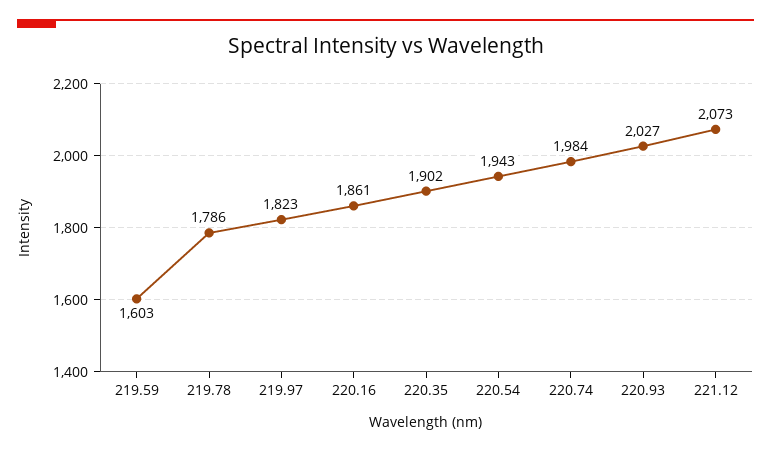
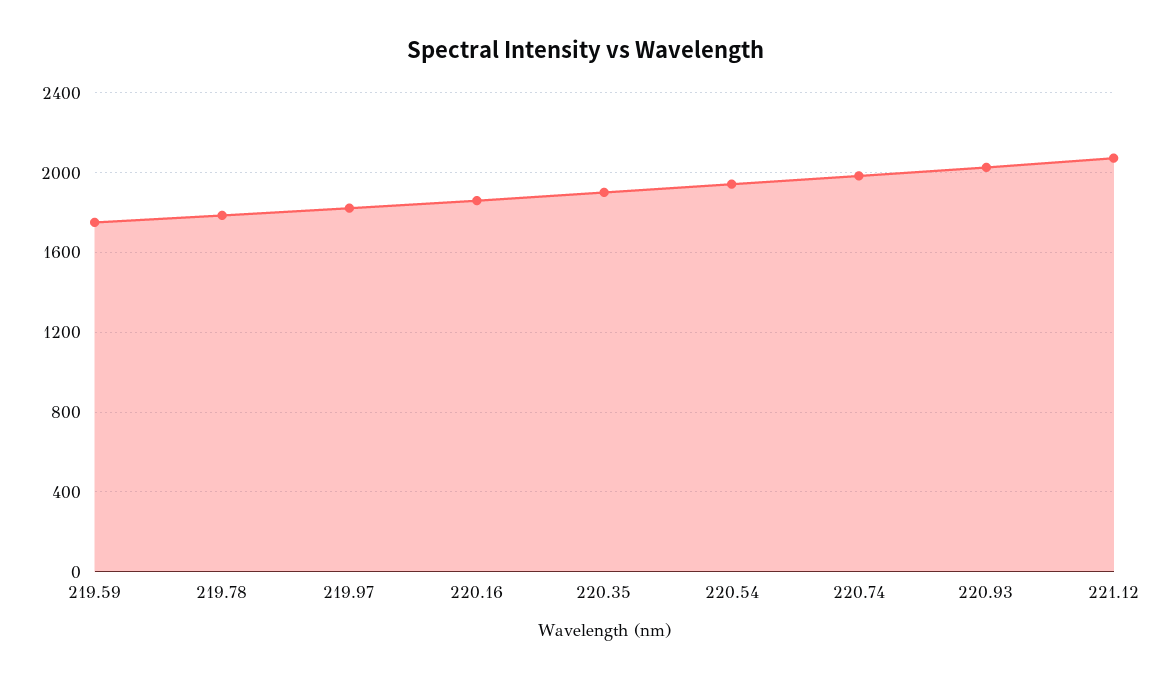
  {
-   "219.59": 1603,
+   "219.59": 1750,
    "219.78": 1786,
    "219.97": 1823,
    "220.16": 1861,
    "220.35": 1902,
    "220.54": 1943,
    "220.74": 1984,
    "220.93": 2027,
    "221.12": 2073
  }

